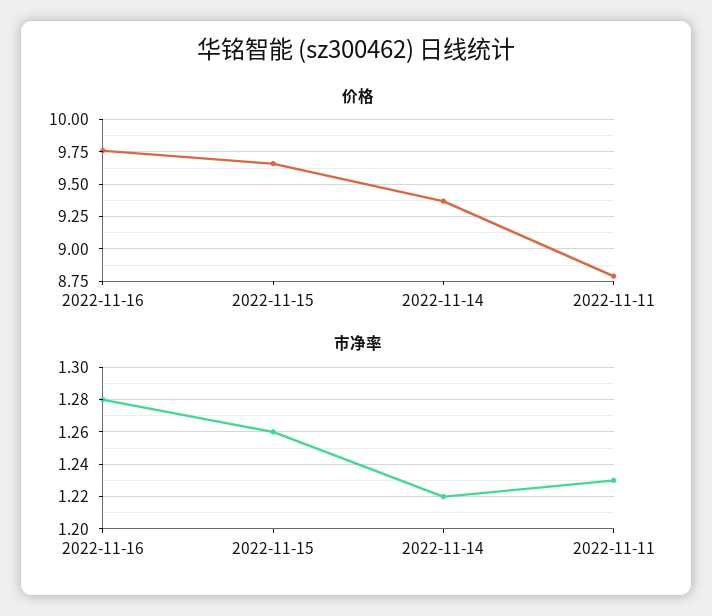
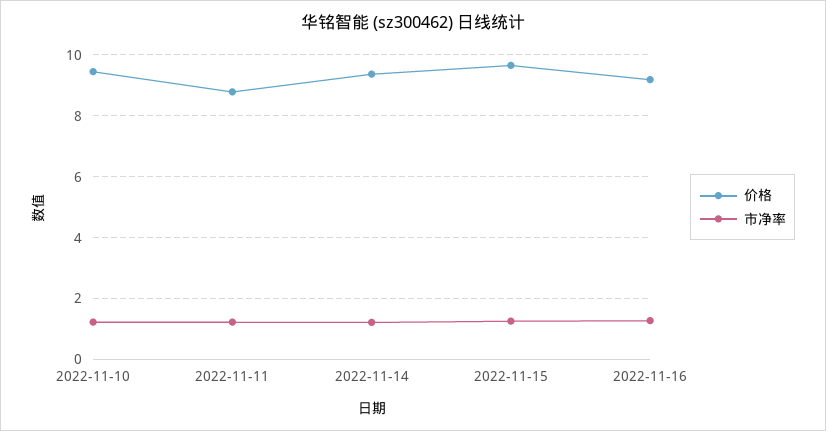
  {
    "价格": {
-     "2022-11-16": 9.75,
+     "2022-11-16": 9.2,
      "2022-11-15": 9.65,
      "2022-11-14": 9.35,
-     "2022-11-11": 8.8
+     "2022-11-11": 8.8,
+     "2022-11-10": 9.4
    },
    "市净率": {
      "2022-11-16": 1.28,
      "2022-11-15": 1.26,
      "2022-11-14": 1.22,
-     "2022-11-11": 1.23
+     "2022-11-11": 1.23,
+     "2022-11-10": 1.2
    }
  }

